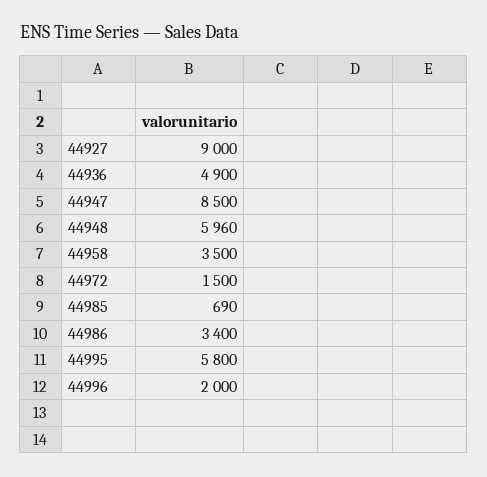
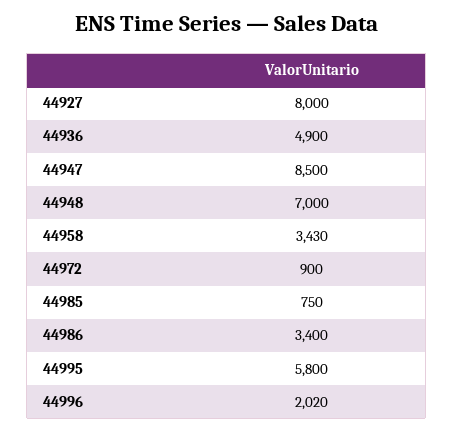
  {
-   "44927": 9000,
+   "44927": 8000,
    "44936": 4900,
    "44947": 8500,
-   "44948": 5960,
+   "44948": 7000,
-   "44958": 3500,
+   "44958": 3430,
-   "44972": 1500,
+   "44972": 900,
-   "44985": 690,
+   "44985": 750,
    "44986": 3400,
    "44995": 5800,
-   "44996": 2000
+   "44996": 2020
  }

